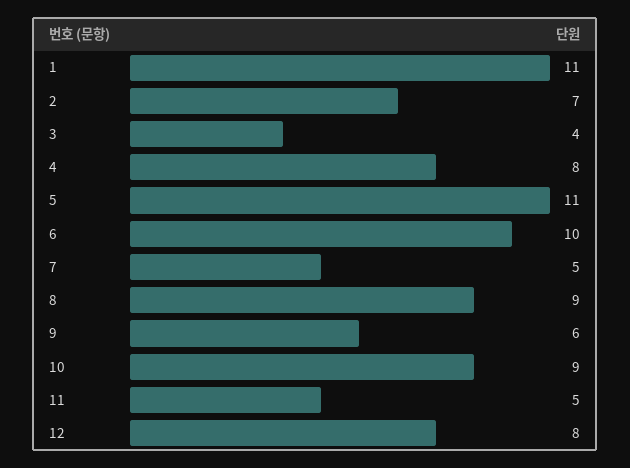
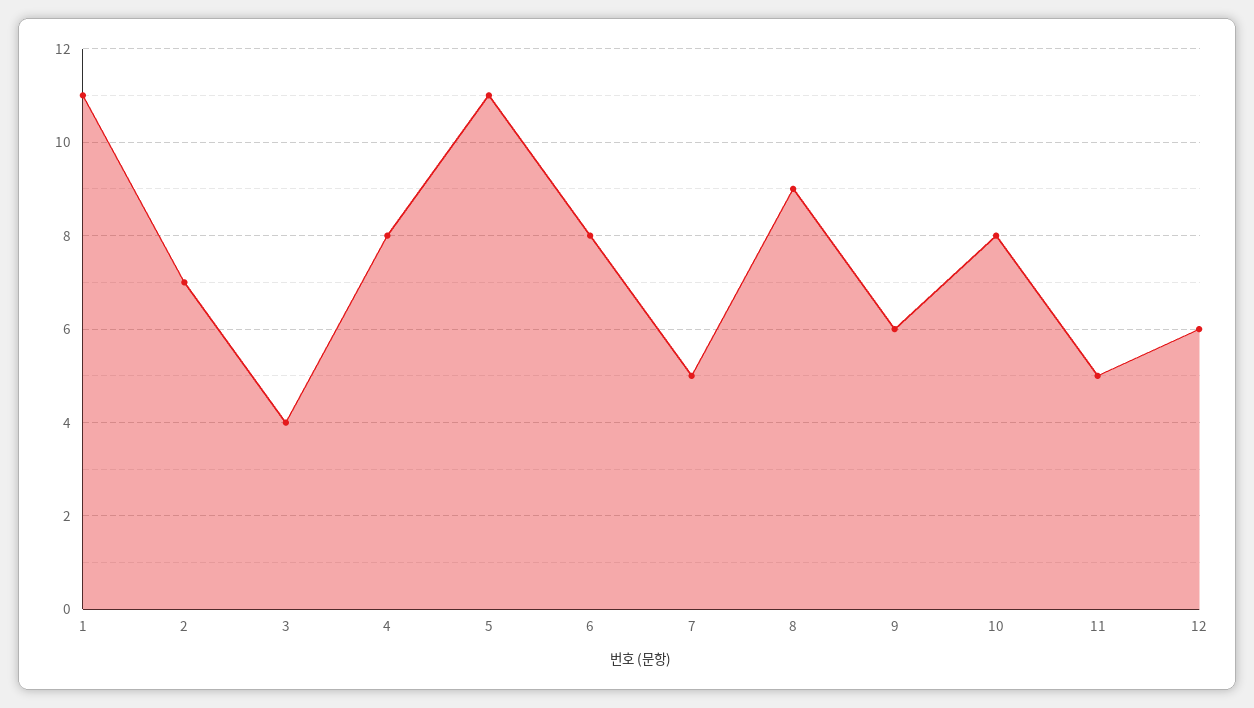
  {
    "1": 11,
    "2": 7,
    "3": 4,
    "4": 8,
    "5": 11,
-   "6": 10,
+   "6": 8,
    "7": 5,
    "8": 9,
    "9": 6,
-   "10": 9,
+   "10": 8,
    "11": 5,
-   "12": 8
+   "12": 6
  }

